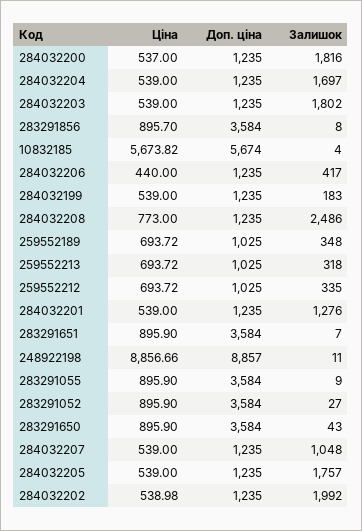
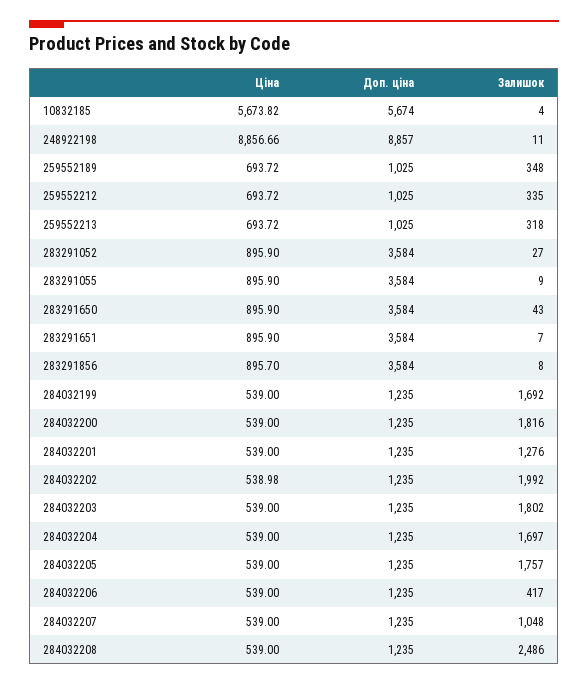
  {
    "Ціна": {
-     "284032200": 537,
+     "284032200": 539,
      "284032204": 539,
      "284032203": 539,
      "283291856": 895.7,
      "10832185": 5673.82,
-     "284032206": 440,
+     "284032206": 539,
      "284032199": 539,
-     "284032208": 773,
+     "284032208": 539,
      "259552189": 693.72,
      "259552213": 693.72,
      "259552212": 693.72,
      "284032201": 539,
      "283291651": 895.9,
      "248922198": 8856.66,
      "283291055": 895.9,
      "283291052": 895.9,
      "283291650": 895.9,
      "284032207": 539,
      "284032205": 539,
      "284032202": 538.98
    },
    "Доп. ціна": {
      "284032200": 1235,
      "284032204": 1235,
      "284032203": 1235,
      "283291856": 3584,
      "10832185": 5674,
      "284032206": 1235,
      "284032199": 1235,
      "284032208": 1235,
      "259552189": 1025,
      "259552213": 1025,
      "259552212": 1025,
      "284032201": 1235,
      "283291651": 3584,
      "248922198": 8857,
      "283291055": 3584,
      "283291052": 3584,
      "283291650": 3584,
      "284032207": 1235,
      "284032205": 1235,
      "284032202": 1235
    },
    "Залишок": {
      "284032200": 1816,
      "284032204": 1697,
      "284032203": 1802,
      "283291856": 8,
      "10832185": 4,
      "284032206": 417,
-     "284032199": 183,
+     "284032199": 1692,
      "284032208": 2486,
      "259552189": 348,
      "259552213": 318,
      "259552212": 335,
      "284032201": 1276,
      "283291651": 7,
      "248922198": 11,
      "283291055": 9,
      "283291052": 27,
      "283291650": 43,
      "284032207": 1048,
      "284032205": 1757,
      "284032202": 1992
    }
  }

